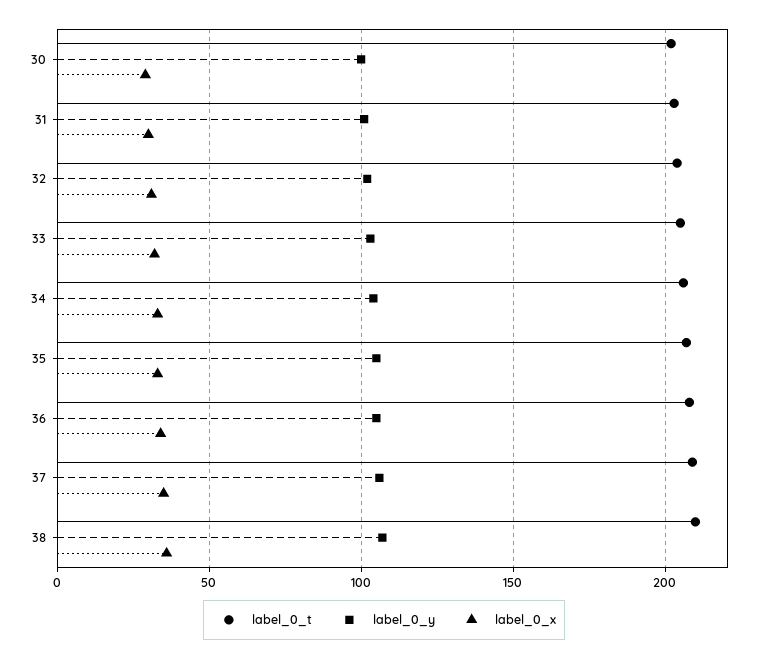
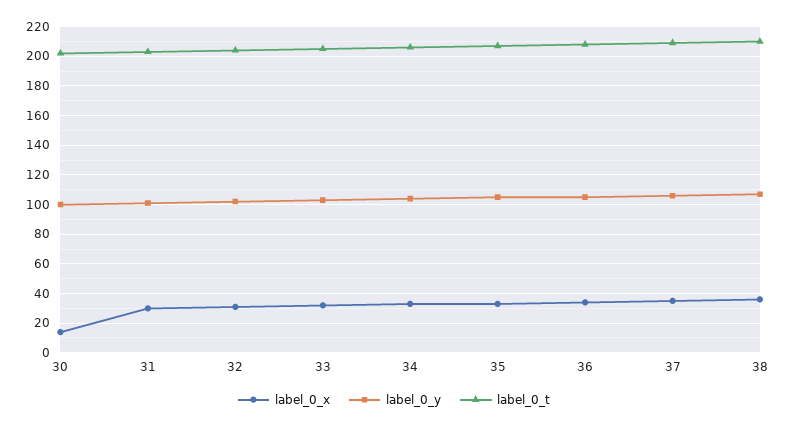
  {
    "label_0_t": {
      "30": 200,
      "31": 205,
      "32": 205,
      "33": 205,
      "34": 205,
      "35": 205,
      "36": 210,
      "37": 210,
      "38": 210
    },
    "label_0_y": {
      "30": 100,
      "31": 100,
      "32": 100,
      "33": 105,
      "34": 105,
      "35": 105,
      "36": 105,
      "37": 105,
      "38": 105
    },
    "label_0_x": {
-     "30": 30,
+     "30": 15,
      "31": 30,
      "32": 30,
      "33": 30,
      "34": 35,
      "35": 35,
      "36": 35,
      "37": 35,
      "38": 35
    }
  }

